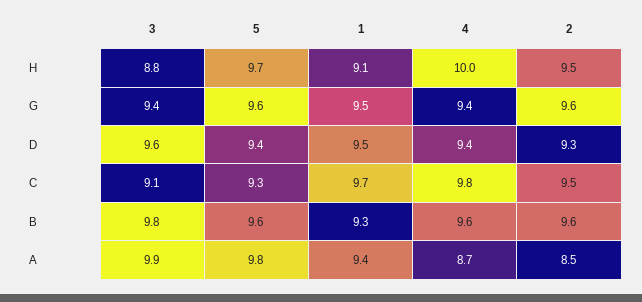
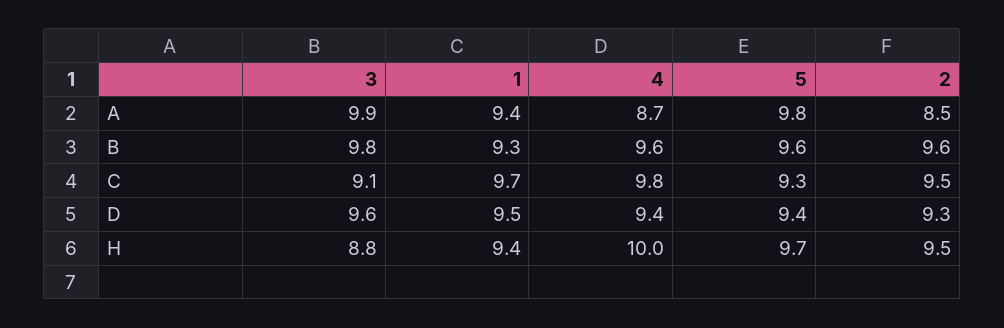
  {
    "3": {
      "H": 8.8,
-     "G": 9.4,
      "D": 9.6,
      "C": 9.1,
      "B": 9.8,
      "A": 9.9
    },
    "5": {
      "H": 9.7,
-     "G": 9.6,
      "D": 9.4,
      "C": 9.3,
      "B": 9.6,
      "A": 9.8
    },
    "1": {
-     "H": 9.1,
+     "H": 9.4,
-     "G": 9.5,
      "D": 9.5,
      "C": 9.7,
      "B": 9.3,
      "A": 9.4
    },
    "4": {
      "H": 10,
-     "G": 9.4,
      "D": 9.4,
      "C": 9.8,
      "B": 9.6,
      "A": 8.7
    },
    "2": {
      "H": 9.5,
-     "G": 9.6,
      "D": 9.3,
      "C": 9.5,
      "B": 9.6,
      "A": 8.5
    }
  }

